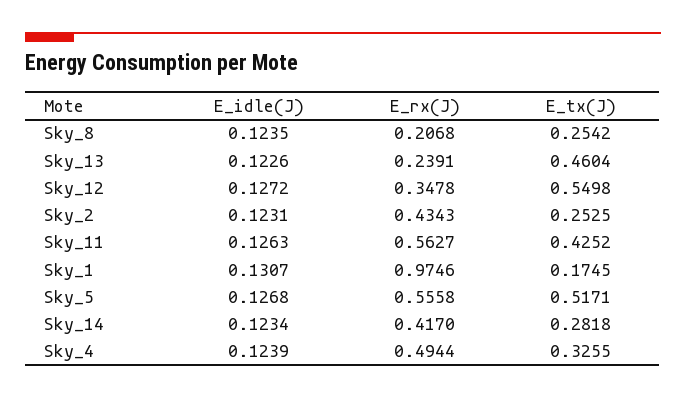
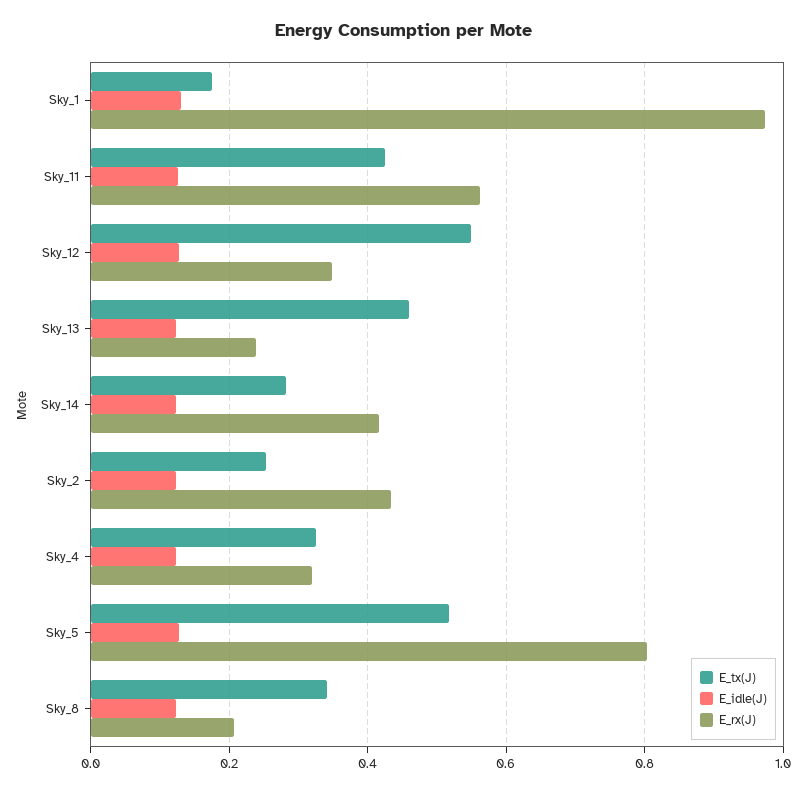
  {
    "E_idle(J)": {
      "Sky_8": 0.1235,
      "Sky_13": 0.1226,
      "Sky_12": 0.1272,
      "Sky_2": 0.1231,
      "Sky_11": 0.1263,
      "Sky_1": 0.1307,
      "Sky_5": 0.1268,
      "Sky_14": 0.1234,
      "Sky_4": 0.1239
    },
    "E_rx(J)": {
      "Sky_8": 0.2068,
      "Sky_13": 0.2391,
      "Sky_12": 0.3478,
      "Sky_2": 0.4343,
      "Sky_11": 0.5627,
      "Sky_1": 0.9746,
-     "Sky_5": 0.5558,
+     "Sky_5": 0.8,
      "Sky_14": 0.417,
-     "Sky_4": 0.4944
+     "Sky_4": 0.32
    },
    "E_tx(J)": {
-     "Sky_8": 0.2542,
+     "Sky_8": 0.34,
      "Sky_13": 0.4604,
      "Sky_12": 0.5498,
      "Sky_2": 0.2525,
      "Sky_11": 0.4252,
      "Sky_1": 0.1745,
      "Sky_5": 0.5171,
      "Sky_14": 0.2818,
      "Sky_4": 0.3255
    }
  }

